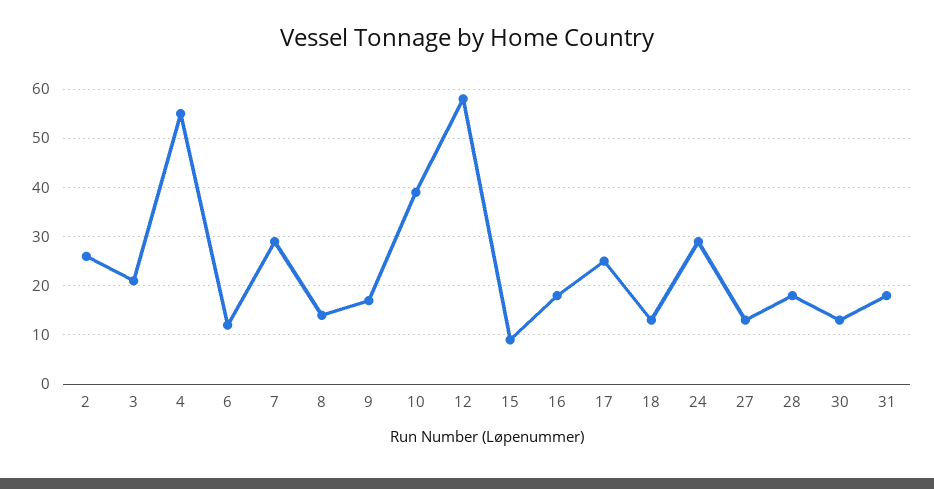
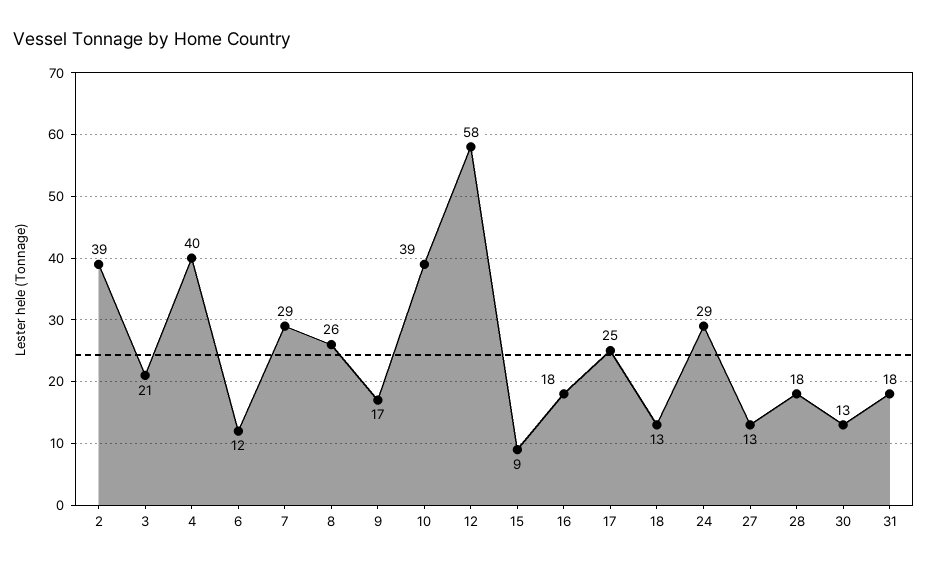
  {
-   "2": 25,
+   "2": 39,
    "3": 21,
-   "4": 55,
+   "4": 40,
    "6": 12,
    "7": 29,
-   "8": 15,
+   "8": 26,
    "9": 17,
    "10": 39,
    "12": 58,
    "15": 9,
    "16": 18,
    "17": 25,
    "18": 13,
    "24": 29,
    "27": 13,
    "28": 18,
    "30": 13,
    "31": 18
  }

